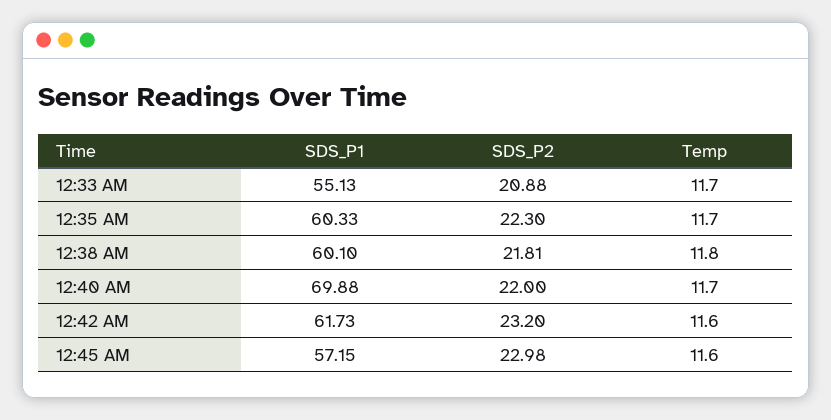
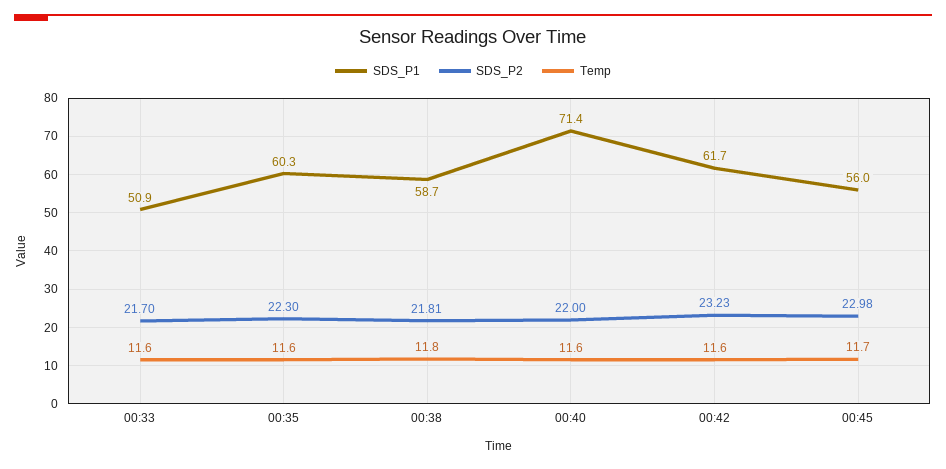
  {
    "SDS_P1": {
-     "12:33 AM": 55.13,
+     "12:33 AM": 50.9,
      "12:35 AM": 60.33,
-     "12:38 AM": 60.1,
+     "12:38 AM": 58.7,
-     "12:40 AM": 69.88,
+     "12:40 AM": 71.4,
      "12:42 AM": 61.73,
-     "12:45 AM": 57.15
+     "12:45 AM": 56
    },
    "SDS_P2": {
-     "12:33 AM": 20.88,
+     "12:33 AM": 21.7,
      "12:35 AM": 22.3,
      "12:38 AM": 21.81,
      "12:40 AM": 22,
-     "12:42 AM": 23.2,
+     "12:42 AM": 23.23,
      "12:45 AM": 22.98
    },
    "Temp": {
-     "12:33 AM": 11.7,
+     "12:33 AM": 11.6,
-     "12:35 AM": 11.7,
+     "12:35 AM": 11.6,
      "12:38 AM": 11.8,
-     "12:40 AM": 11.7,
+     "12:40 AM": 11.6,
      "12:42 AM": 11.6,
-     "12:45 AM": 11.6
+     "12:45 AM": 11.7
    }
  }

